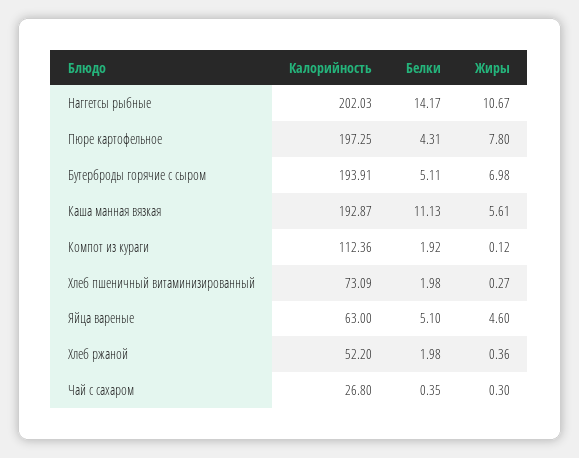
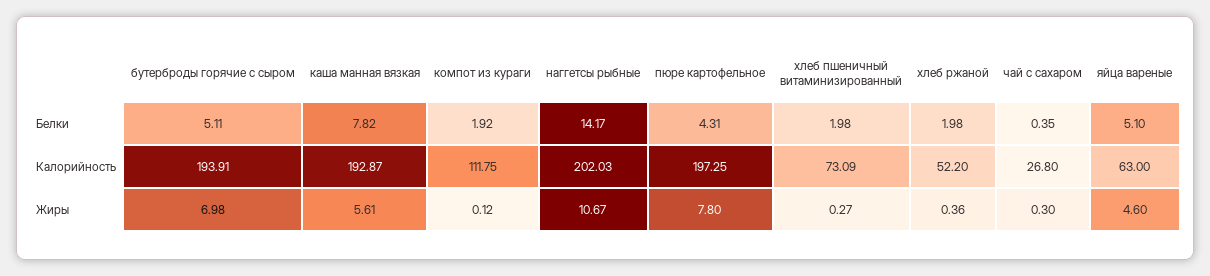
  {
    "Калорийность": {
      "Наггетсы рыбные": 202.03,
      "Пюре картофельное": 197.25,
      "Бутерброды горячие с сыром": 193.91,
      "Каша манная вязкая": 192.87,
-     "Компот из кураги": 112.36,
+     "Компот из кураги": 111.75,
      "Хлеб пшеничный витаминизированный": 73.09,
      "Яйца вареные": 63,
      "Хлеб ржаной": 52.2,
      "Чай с сахаром": 26.8
    },
    "Белки": {
      "Наггетсы рыбные": 14.17,
      "Пюре картофельное": 4.31,
      "Бутерброды горячие с сыром": 5.11,
-     "Каша манная вязкая": 11.13,
+     "Каша манная вязкая": 7.82,
      "Компот из кураги": 1.92,
      "Хлеб пшеничный витаминизированный": 1.98,
      "Яйца вареные": 5.1,
      "Хлеб ржаной": 1.98,
      "Чай с сахаром": 0.35
    },
    "Жиры": {
      "Наггетсы рыбные": 10.67,
      "Пюре картофельное": 7.8,
      "Бутерброды горячие с сыром": 6.98,
      "Каша манная вязкая": 5.61,
      "Компот из кураги": 0.12,
      "Хлеб пшеничный витаминизированный": 0.27,
      "Яйца вареные": 4.6,
      "Хлеб ржаной": 0.36,
      "Чай с сахаром": 0.3
    }
  }

